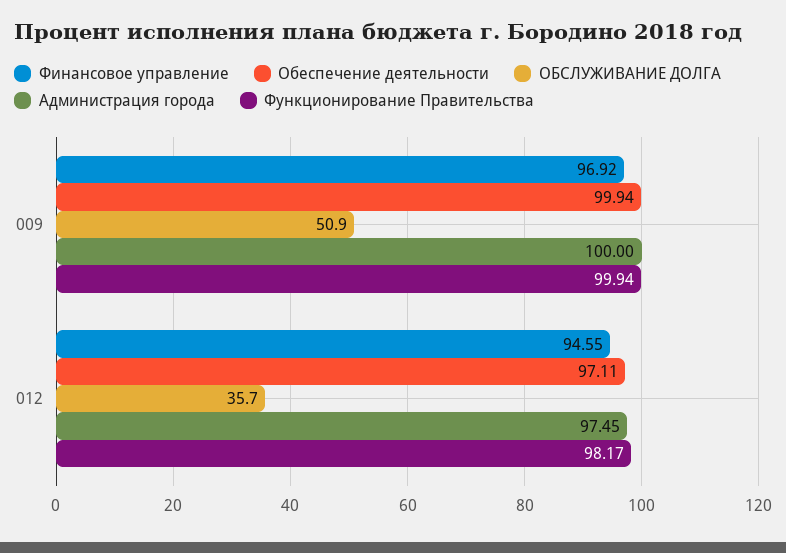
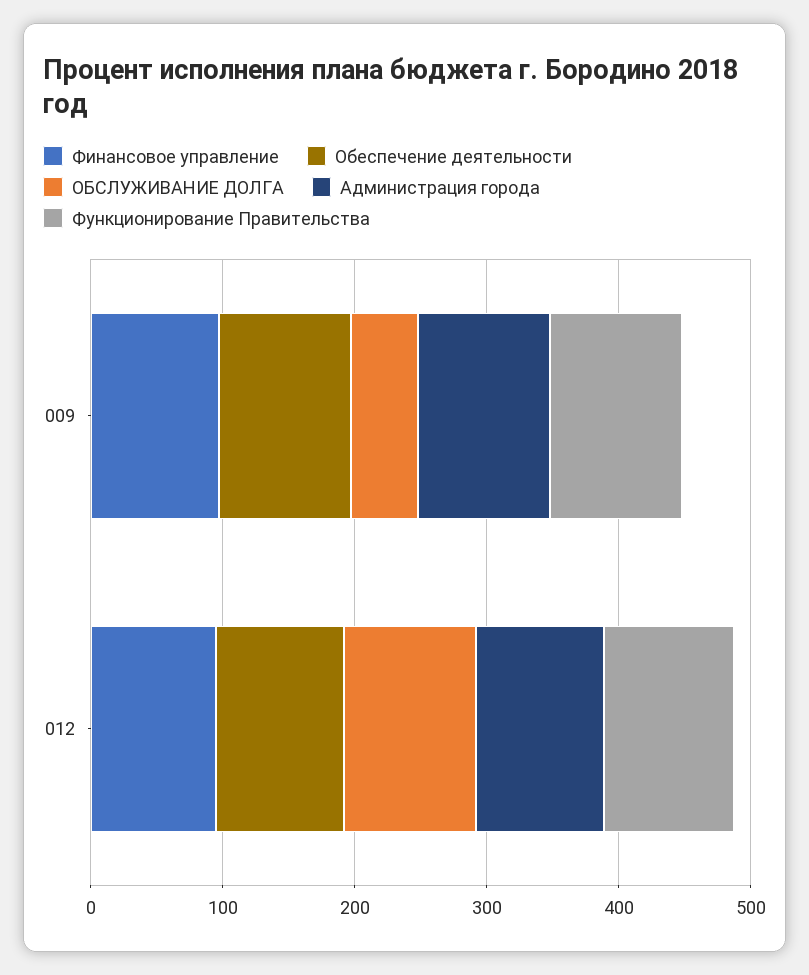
  {
    "Финансовое управление": {
      "009": 96.92,
      "012": 94.55
    },
    "Обеспечение деятельности": {
      "009": 99.94,
      "012": 97.11
    },
    "ОБСЛУЖИВАНИЕ ДОЛГА": {
      "009": 50.9,
-     "012": 35.7
+     "012": 100
    },
    "Администрация города": {
      "009": 100,
      "012": 97.45
    },
    "Функционирование Правительства": {
      "009": 99.94,
      "012": 98.17
    }
  }

